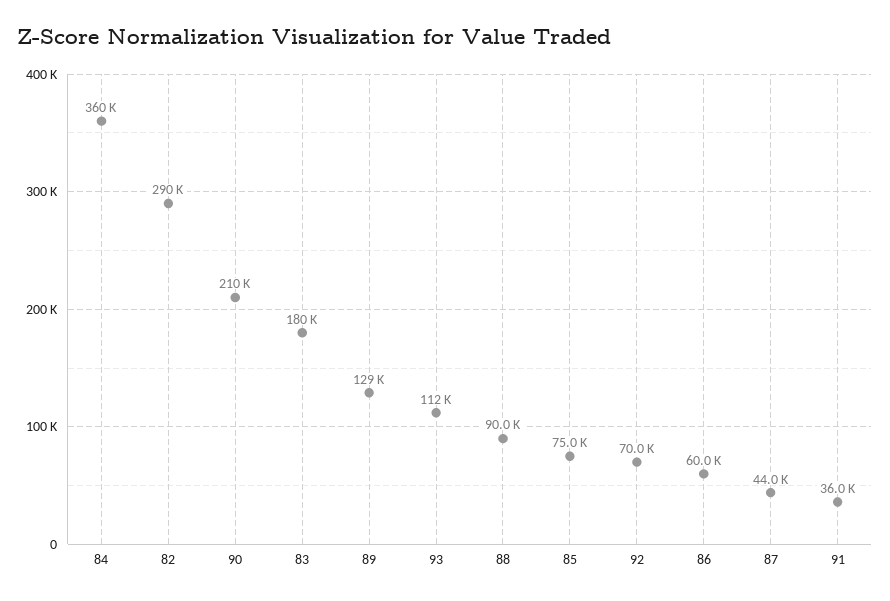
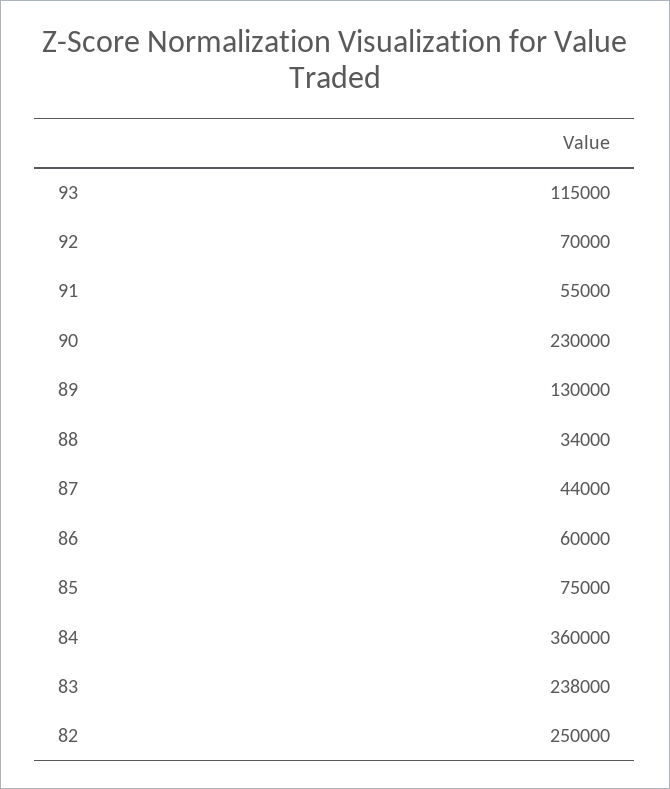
  {
    "84": 360000,
-   "82": 290000,
+   "82": 250000,
-   "90": 210000,
+   "90": 230000,
-   "83": 180000,
+   "83": 238000,
-   "89": 129000,
+   "89": 130000,
-   "93": 112000,
+   "93": 115000,
-   "88": 90000,
+   "88": 34000,
    "85": 75000,
    "92": 70000,
    "86": 60000,
    "87": 44000,
-   "91": 36000
+   "91": 55000
  }

